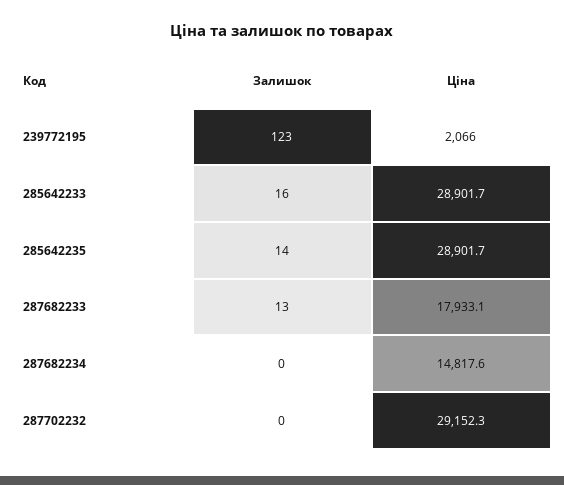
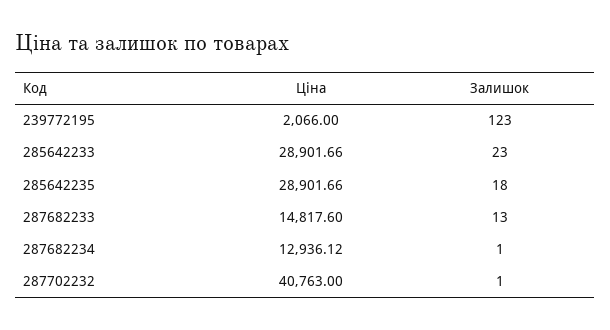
  {
    "Залишок": {
      "239772195": 123,
-     "285642233": 16,
+     "285642233": 23,
-     "285642235": 14,
+     "285642235": 18,
      "287682233": 13,
-     "287682234": 0,
+     "287682234": 1,
-     "287702232": 0
+     "287702232": 1
    },
    "Ціна": {
      "239772195": 2066,
      "285642233": 28901.66,
      "285642235": 28901.66,
-     "287682233": 17933.1,
+     "287682233": 14817.6,
-     "287682234": 14817.6,
+     "287682234": 12936.12,
-     "287702232": 29152.3
+     "287702232": 40763
    }
  }

